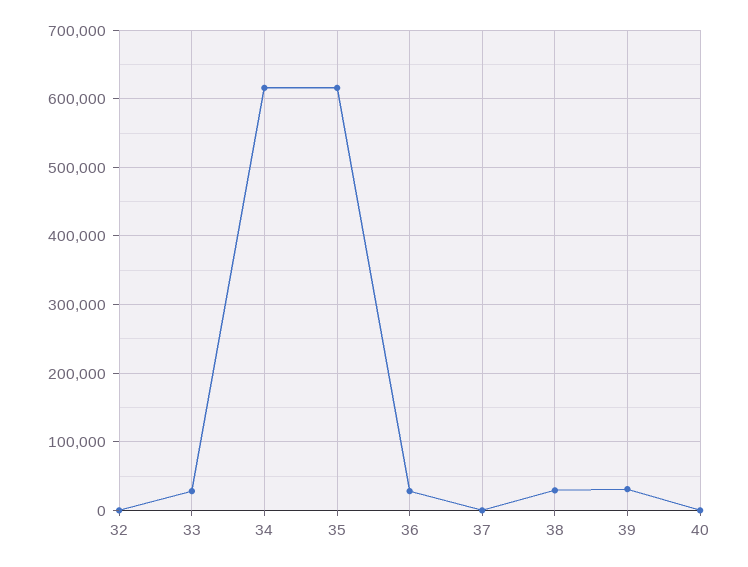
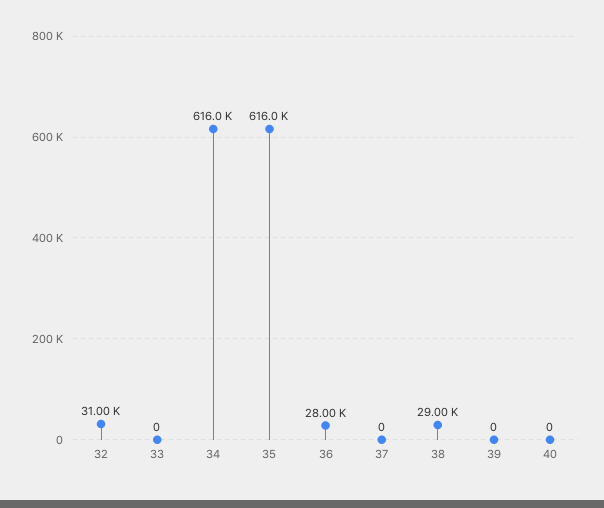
  {
-   "32": 0,
+   "32": 31000,
-   "33": 30000,
+   "33": 0,
    "34": 616000,
    "35": 616000,
    "36": 28000,
    "37": 0,
    "38": 29000,
-   "39": 30000,
+   "39": 0,
    "40": 0
  }

